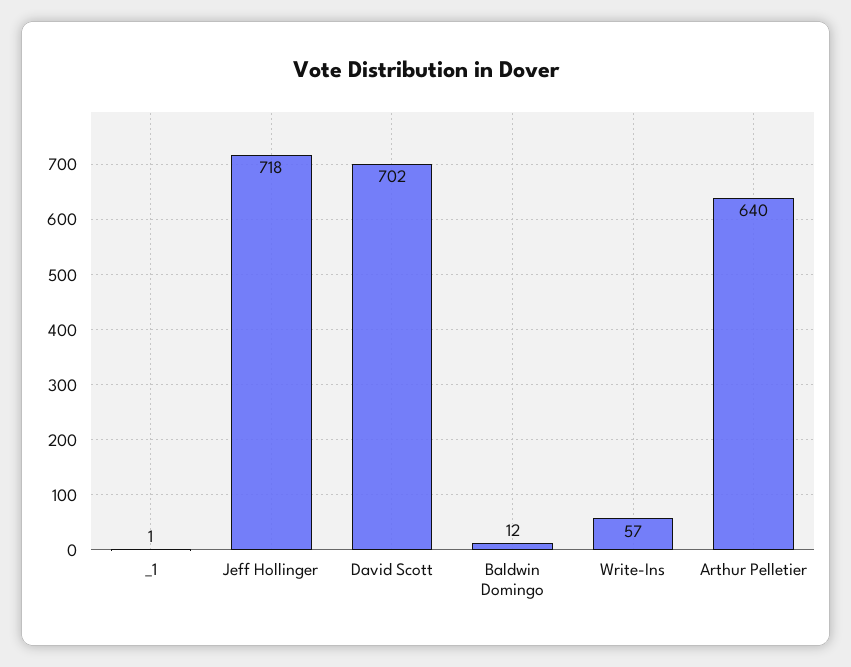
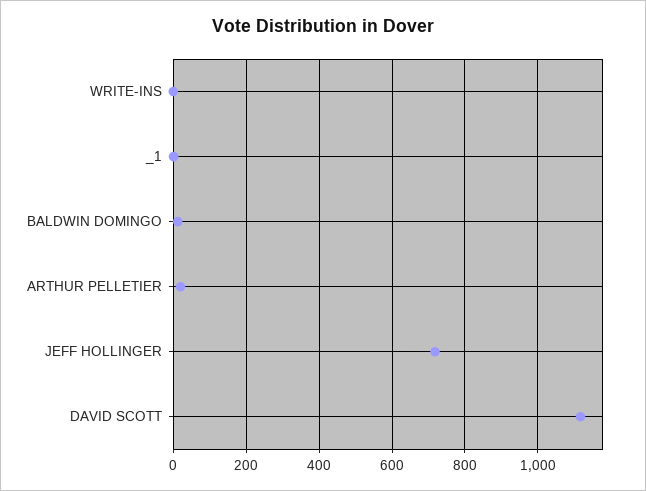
  {
    "_1": 1,
    "Jeff Hollinger": 718,
-   "David Scott": 702,
+   "David Scott": 1120,
    "Baldwin Domingo": 12,
-   "Write-Ins": 57,
+   "Write-Ins": 0,
-   "Arthur Pelletier": 640
+   "Arthur Pelletier": 20
  }

